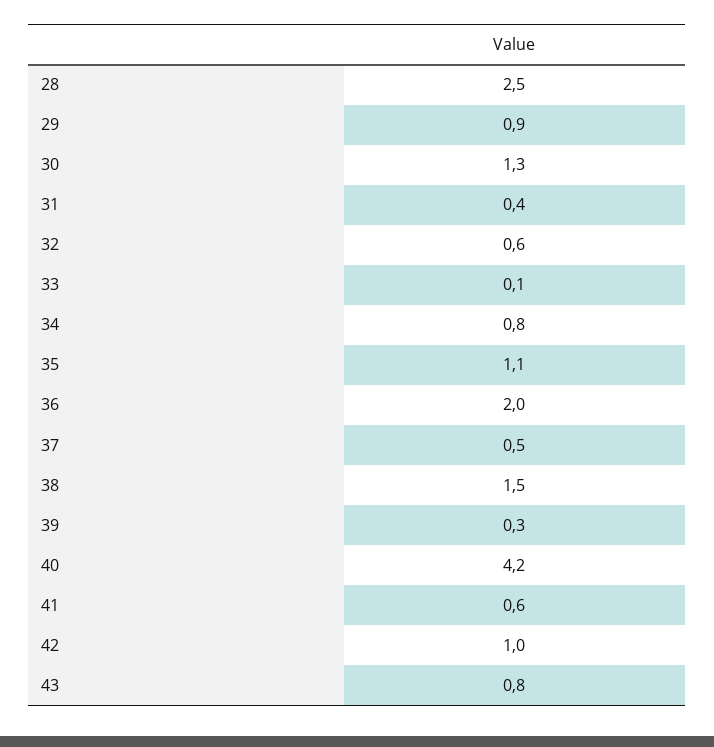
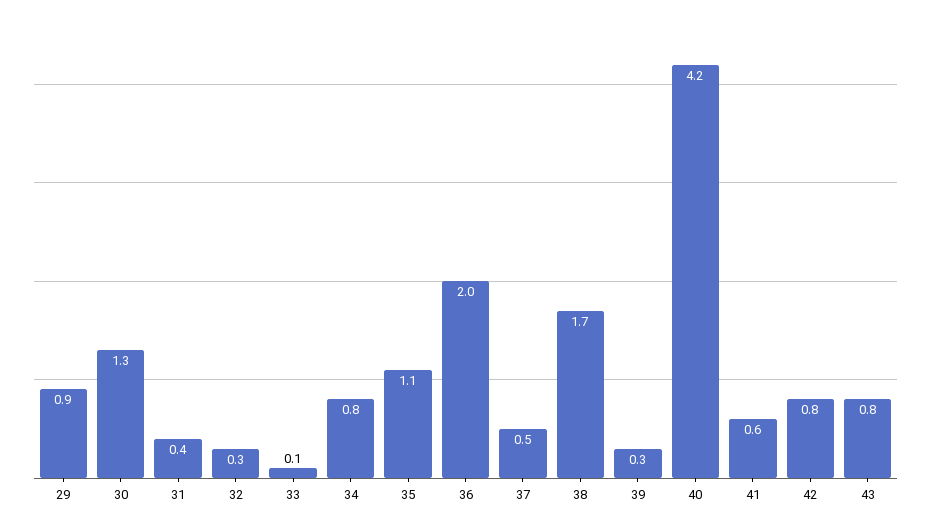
  {
-   "28": 2.5,
    "29": 0.9,
    "30": 1.3,
    "31": 0.4,
-   "32": 0.6,
+   "32": 0.3,
    "33": 0.1,
    "34": 0.8,
    "35": 1.1,
    "36": 2,
    "37": 0.5,
-   "38": 1.5,
+   "38": 1.7,
    "39": 0.3,
    "40": 4.2,
    "41": 0.6,
-   "42": 1,
+   "42": 0.8,
    "43": 0.8
  }

